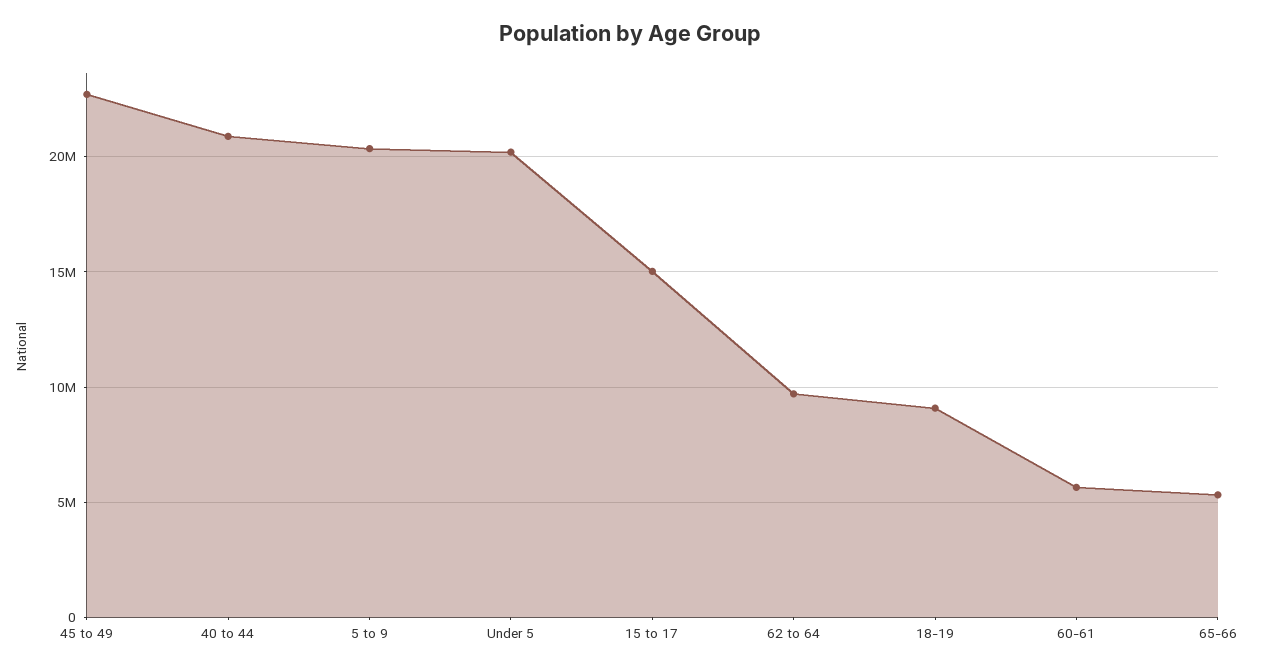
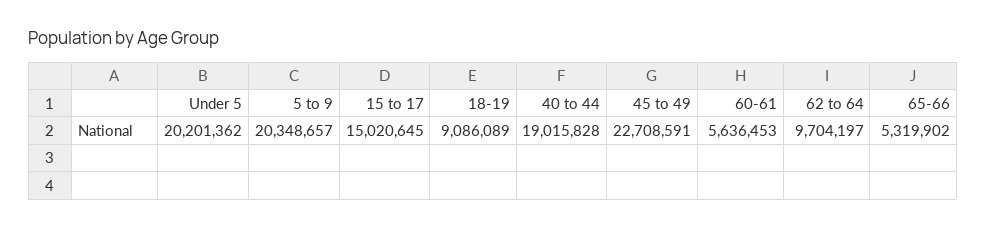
  {
    "45 to 49": 22708591,
-   "40 to 44": 21000000,
+   "40 to 44": 19015828,
    "5 to 9": 20348657,
    "Under 5": 20201362,
    "15 to 17": 15020645,
    "62 to 64": 9704197,
    "18-19": 9086089,
    "60-61": 5636453,
    "65-66": 5319902
  }

